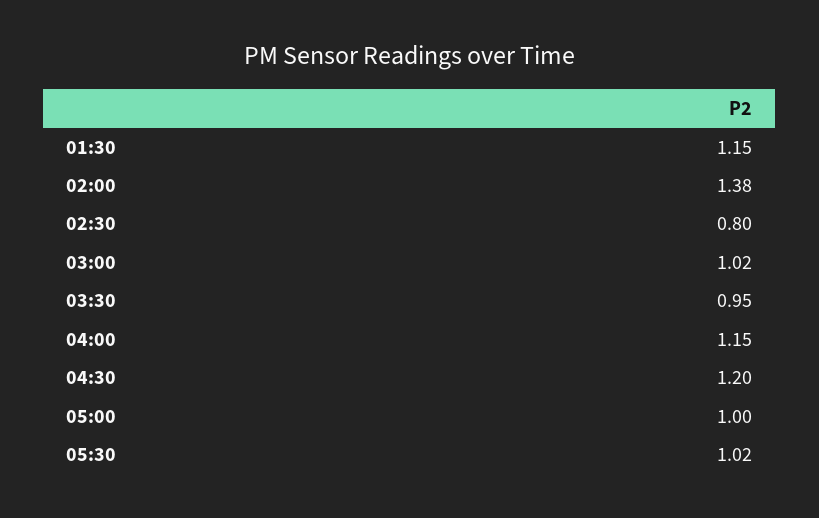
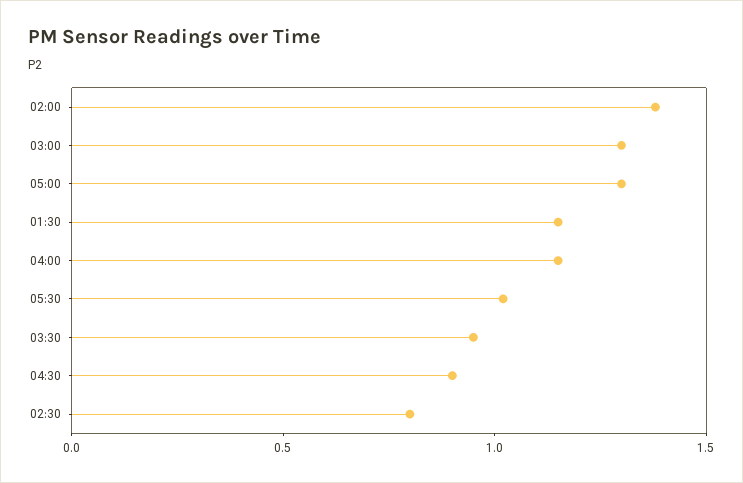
  {
    "01:30": 1.15,
    "02:00": 1.38,
    "02:30": 0.8,
-   "03:00": 1.02,
+   "03:00": 1.3,
    "03:30": 0.95,
    "04:00": 1.15,
-   "04:30": 1.2,
+   "04:30": 0.9,
-   "05:00": 1,
+   "05:00": 1.3,
    "05:30": 1.02
  }

